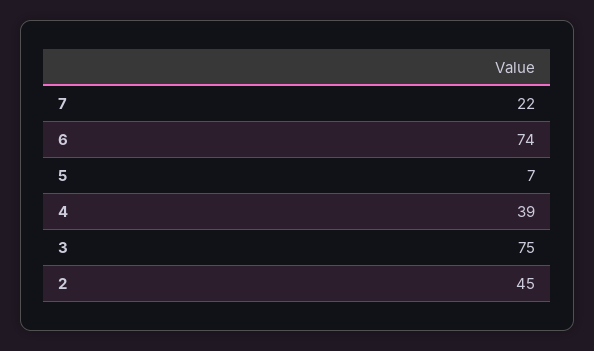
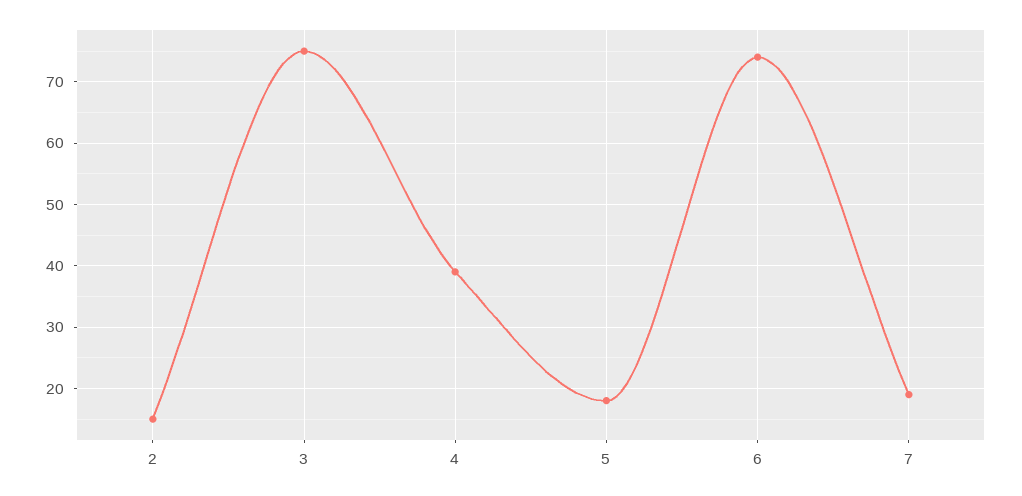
  {
-   "7": 22,
+   "7": 19,
    "6": 74,
-   "5": 7,
+   "5": 18,
    "4": 39,
    "3": 75,
-   "2": 45
+   "2": 15
  }

